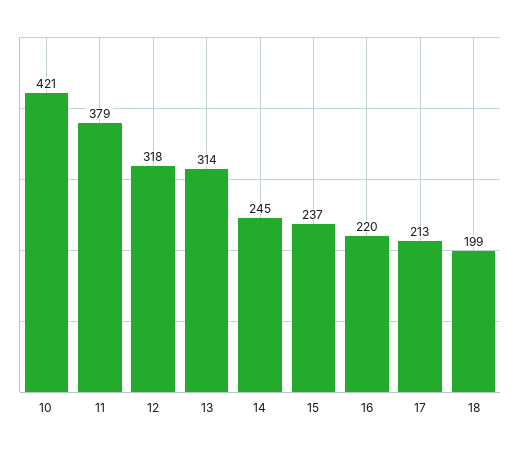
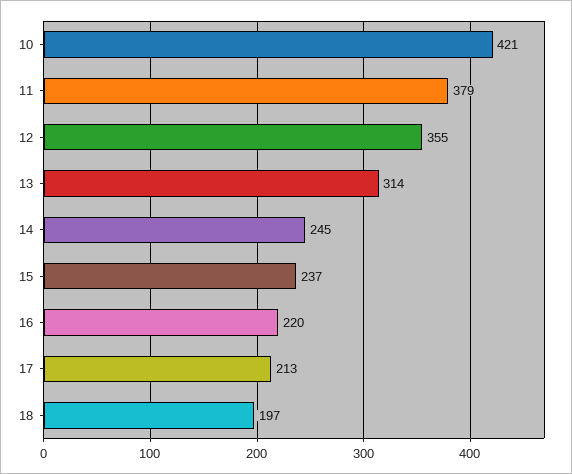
  {
    "10": 421,
    "11": 379,
-   "12": 318,
+   "12": 355,
    "13": 314,
    "14": 245,
    "15": 237,
    "16": 220,
    "17": 213,
-   "18": 199
+   "18": 197
  }

